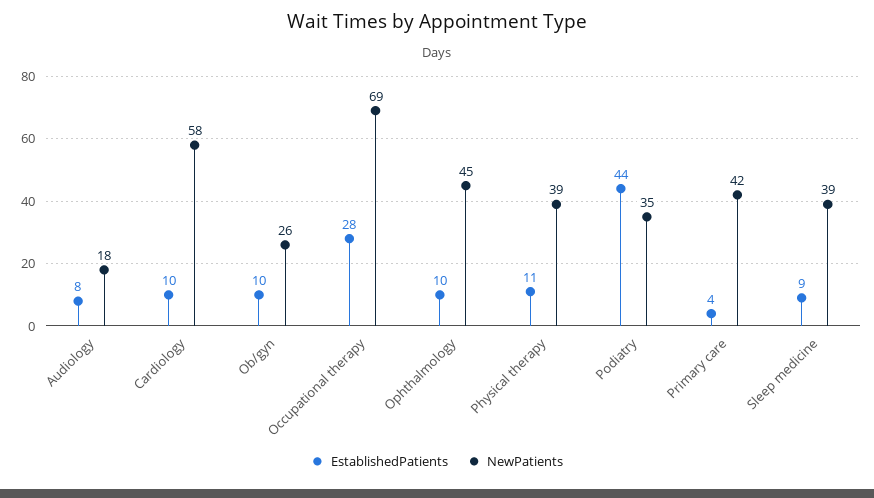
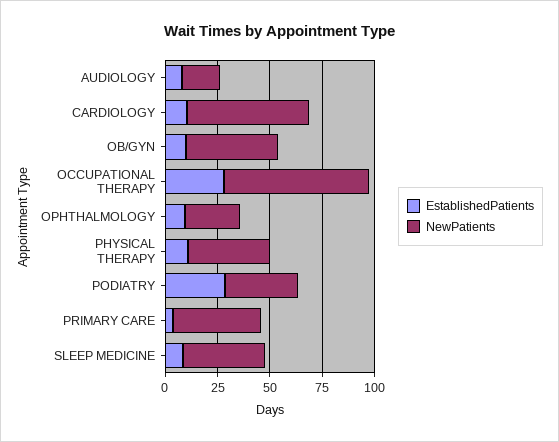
  {
    "EstablishedPatients": {
      "Audiology": 8,
      "Cardiology": 10,
      "Ob/gyn": 10,
      "Occupational therapy": 28,
      "Ophthalmology": 10,
      "Physical therapy": 11,
-     "Podiatry": 44,
+     "Podiatry": 30,
      "Primary care": 4,
      "Sleep medicine": 9
    },
    "NewPatients": {
      "Audiology": 18,
      "Cardiology": 58,
-     "Ob/gyn": 26,
+     "Ob/gyn": 45,
      "Occupational therapy": 69,
-     "Ophthalmology": 45,
+     "Ophthalmology": 25,
      "Physical therapy": 39,
      "Podiatry": 35,
      "Primary care": 42,
      "Sleep medicine": 39
    }
  }

